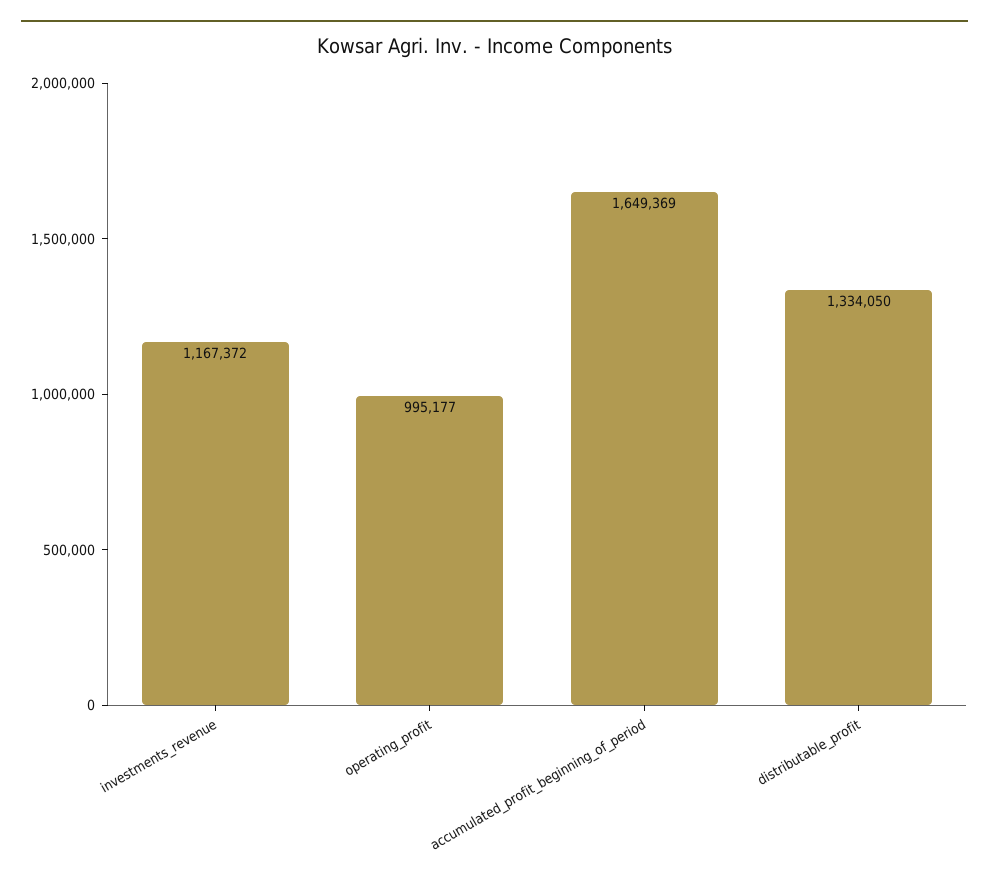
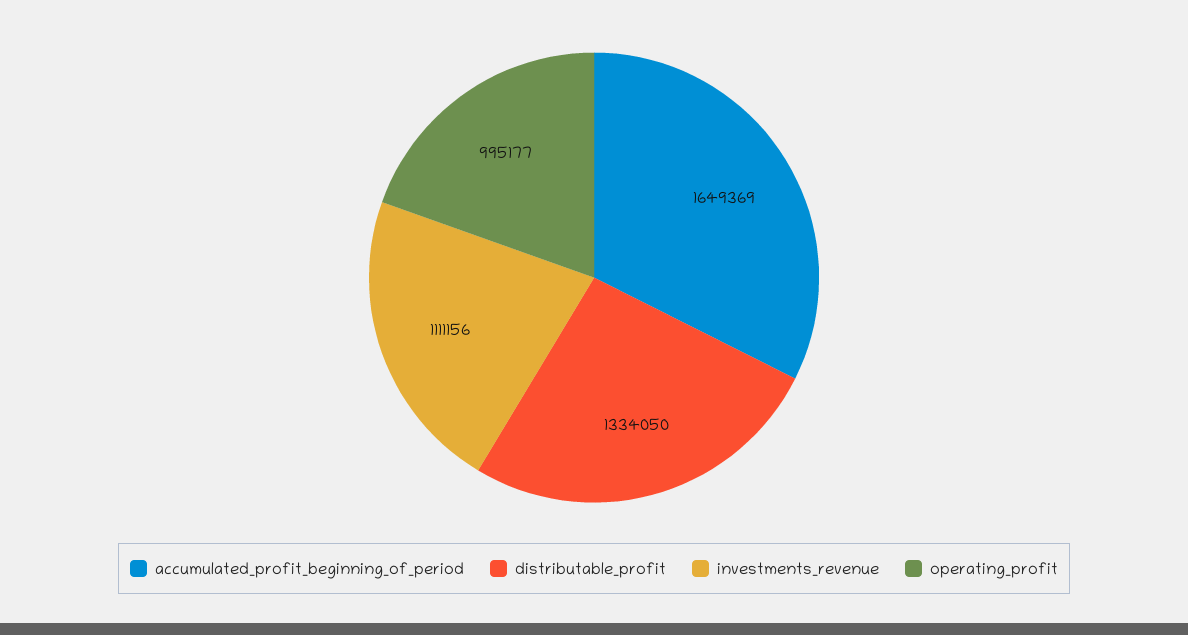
  {
-   "investments_revenue": 1167372,
+   "investments_revenue": 1111156,
    "operating_profit": 995177,
    "accumulated_profit_beginning_of_period": 1649369,
    "distributable_profit": 1334050
  }

